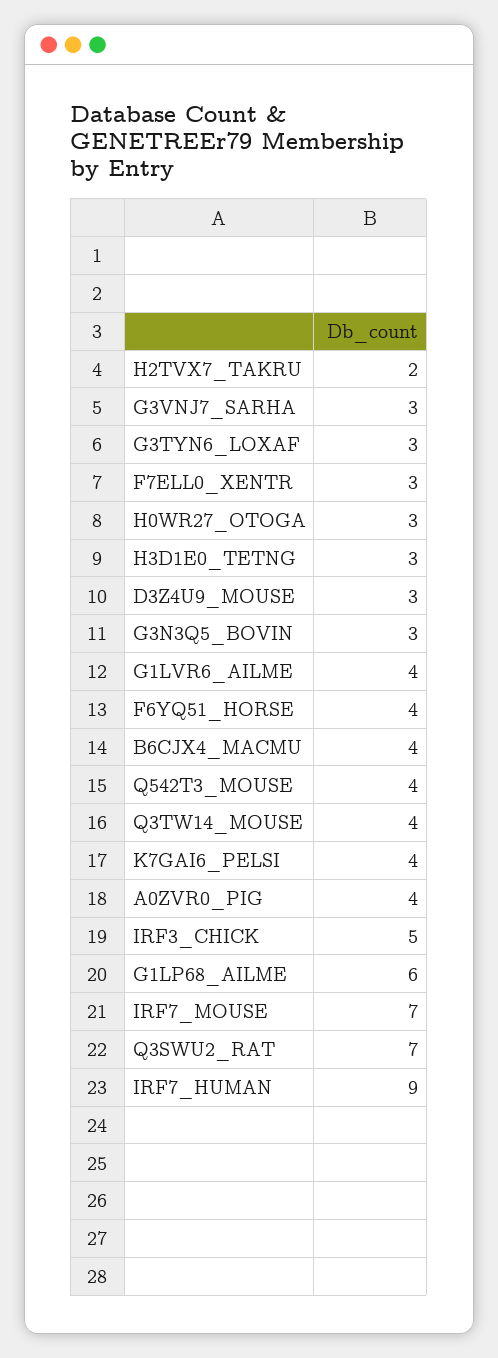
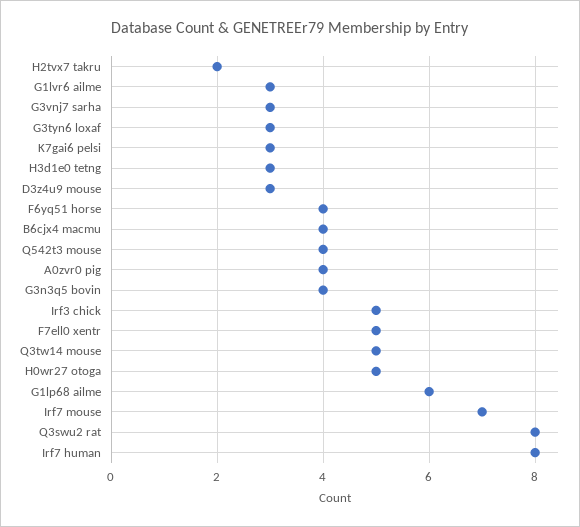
  {
    "H2TVX7_TAKRU": 2,
    "G3VNJ7_SARHA": 3,
    "G3TYN6_LOXAF": 3,
-   "F7ELL0_XENTR": 3,
+   "F7ELL0_XENTR": 5,
-   "H0WR27_OTOGA": 3,
+   "H0WR27_OTOGA": 5,
    "H3D1E0_TETNG": 3,
    "D3Z4U9_MOUSE": 3,
-   "G3N3Q5_BOVIN": 3,
+   "G3N3Q5_BOVIN": 4,
-   "G1LVR6_AILME": 4,
+   "G1LVR6_AILME": 3,
    "F6YQ51_HORSE": 4,
    "B6CJX4_MACMU": 4,
    "Q542T3_MOUSE": 4,
-   "Q3TW14_MOUSE": 4,
+   "Q3TW14_MOUSE": 5,
-   "K7GAI6_PELSI": 4,
+   "K7GAI6_PELSI": 3,
    "A0ZVR0_PIG": 4,
    "IRF3_CHICK": 5,
    "G1LP68_AILME": 6,
    "IRF7_MOUSE": 7,
-   "Q3SWU2_RAT": 7,
+   "Q3SWU2_RAT": 8,
-   "IRF7_HUMAN": 9
+   "IRF7_HUMAN": 8
  }

